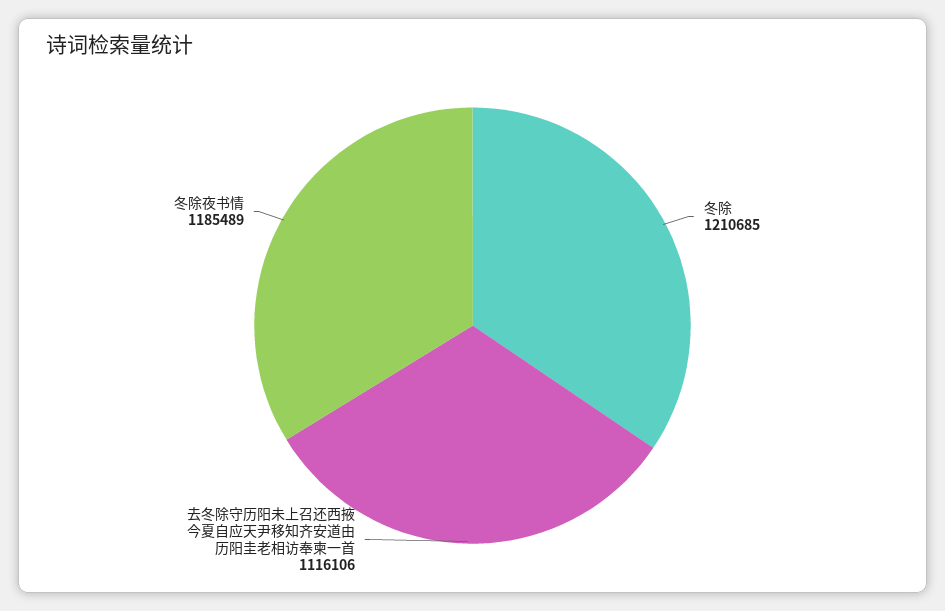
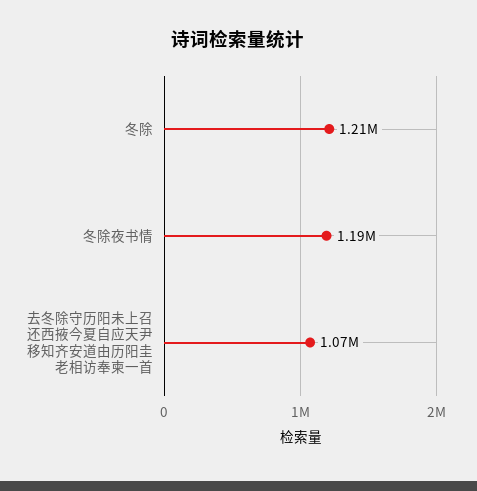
  {
    "冬除": 1210685,
-   "去冬除守历阳未上召还西掖今夏自应天尹移知齐安道由历阳圭老相访奉柬一首": 1116106,
+   "去冬除守历阳未上召还西掖今夏自应天尹移知齐安道由历阳圭老相访奉柬一首": 1070000,
    "冬除夜书情": 1185489
  }

